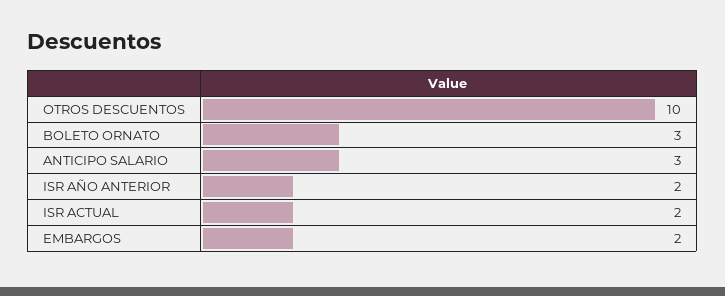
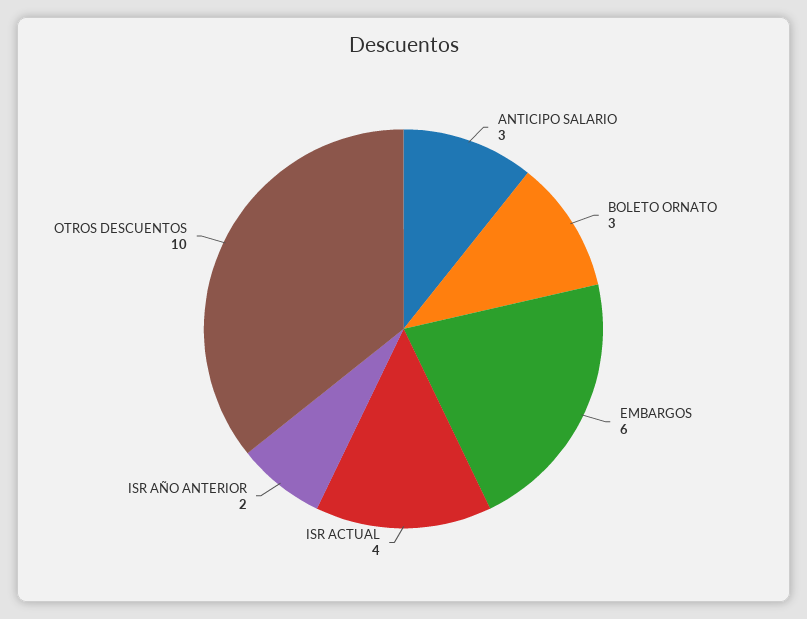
  {
    "OTROS DESCUENTOS": 10,
    "BOLETO ORNATO": 3,
    "ANTICIPO SALARIO": 3,
    "ISR AÑO ANTERIOR": 2,
-   "ISR ACTUAL": 2,
+   "ISR ACTUAL": 4,
-   "EMBARGOS": 2
+   "EMBARGOS": 6
  }

